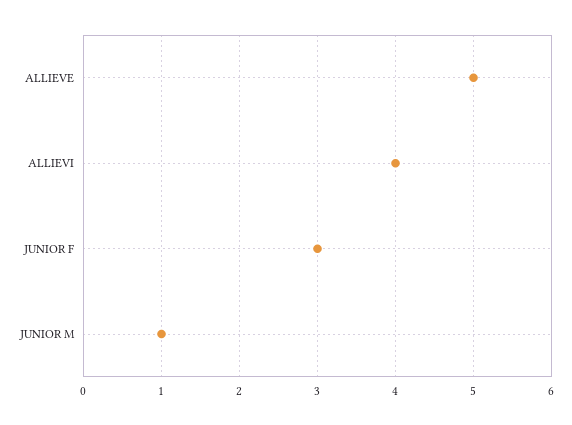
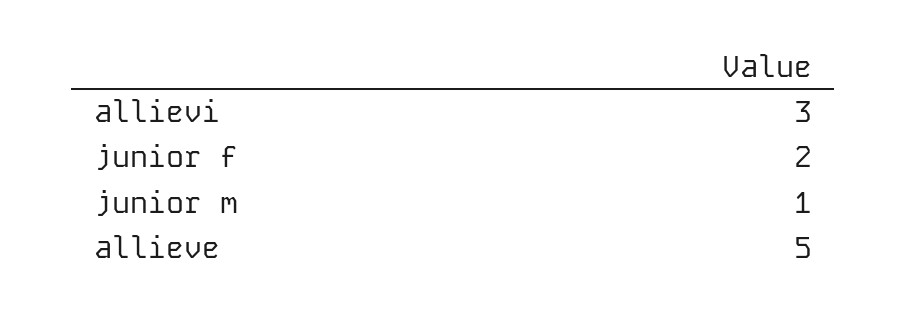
  {
    "ALLIEVE": 5,
-   "ALLIEVI": 4,
+   "ALLIEVI": 3,
-   "JUNIOR F": 3,
+   "JUNIOR F": 2,
    "JUNIOR M": 1
  }

